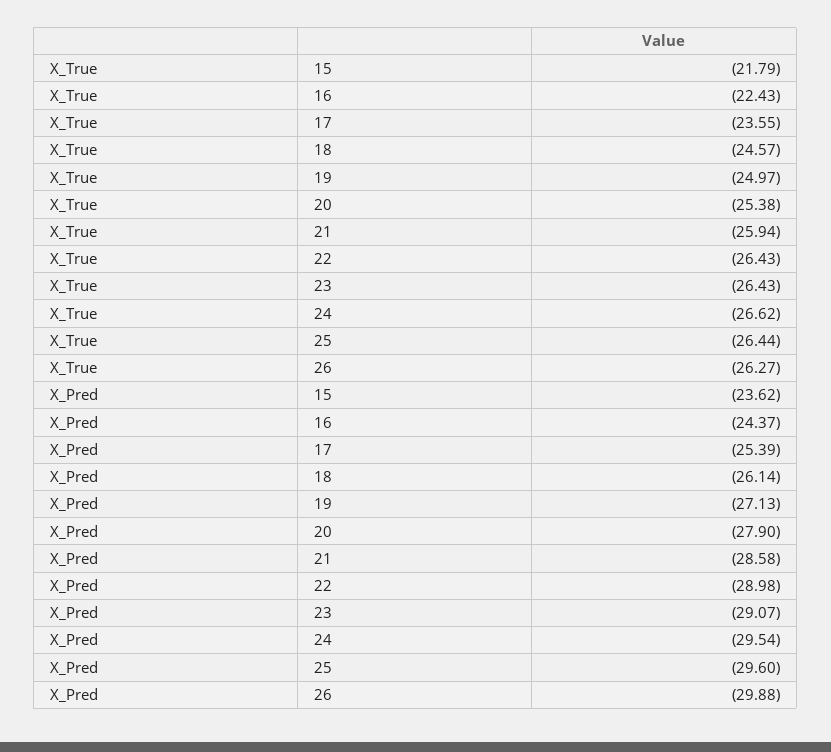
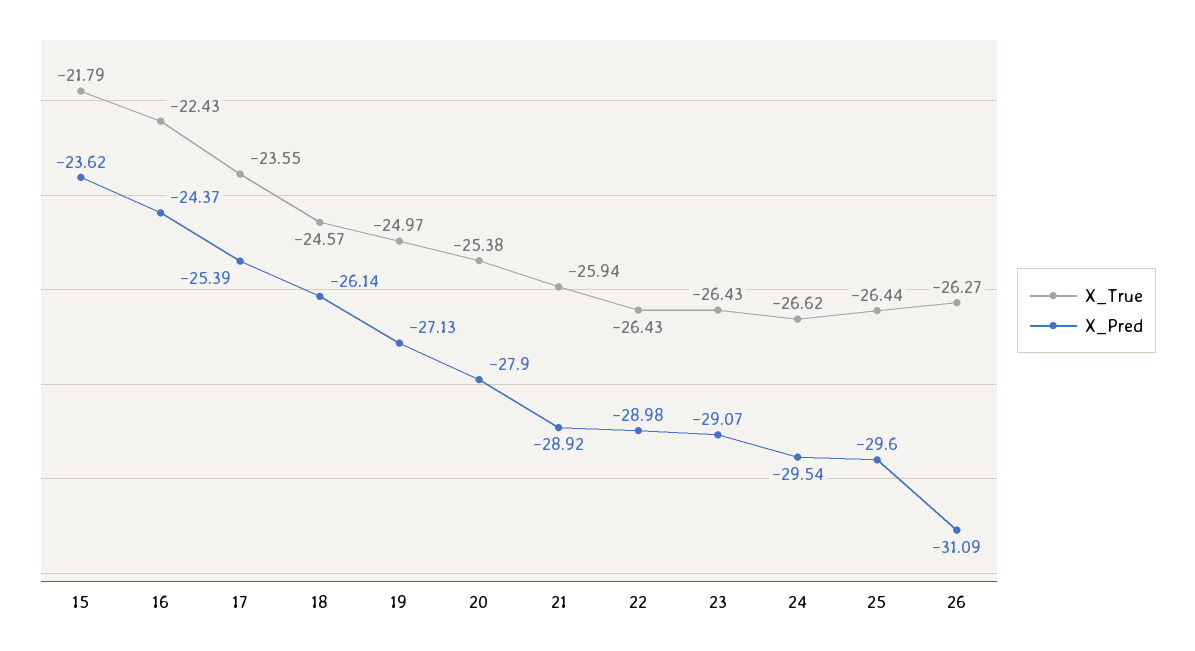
  {
    "X_True": {
      "15": -21.79,
      "16": -22.43,
      "17": -23.55,
      "18": -24.57,
      "19": -24.97,
      "20": -25.38,
      "21": -25.94,
      "22": -26.43,
      "23": -26.43,
      "24": -26.62,
      "25": -26.44,
      "26": -26.27
    },
    "X_Pred": {
      "15": -23.62,
      "16": -24.37,
      "17": -25.39,
      "18": -26.14,
      "19": -27.13,
      "20": -27.9,
-     "21": -28.58,
+     "21": -28.92,
      "22": -28.98,
      "23": -29.07,
      "24": -29.54,
      "25": -29.6,
-     "26": -29.88
+     "26": -31.09
    }
  }

